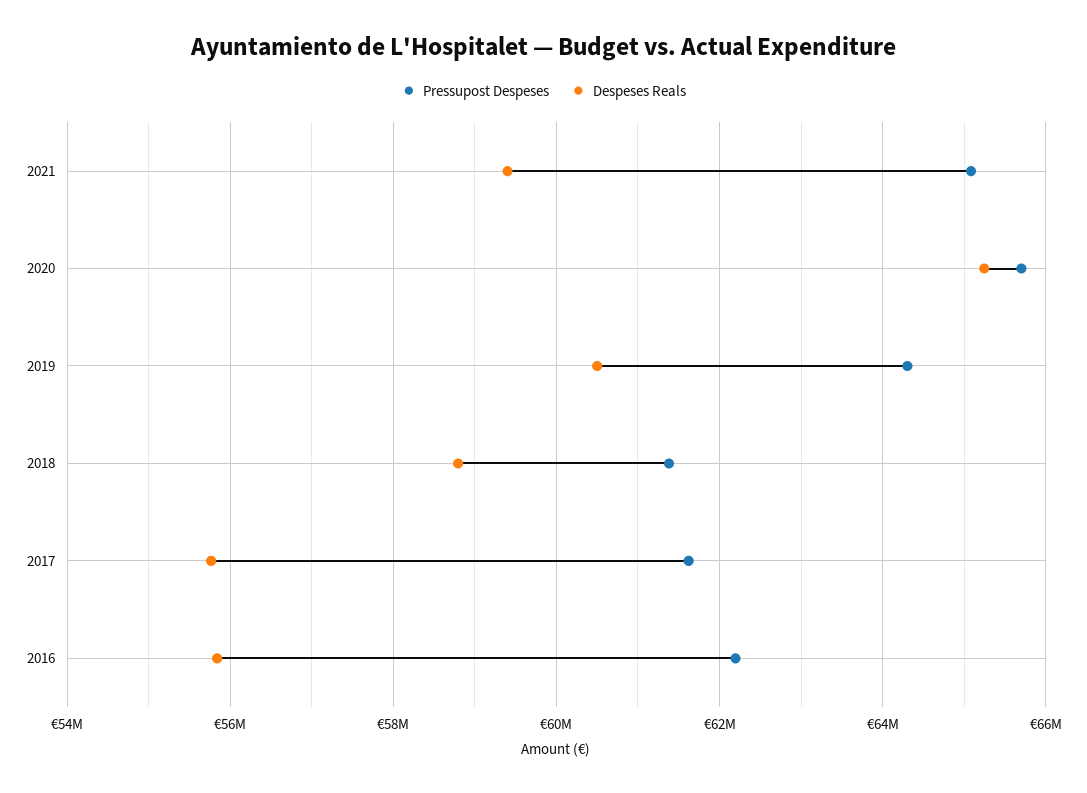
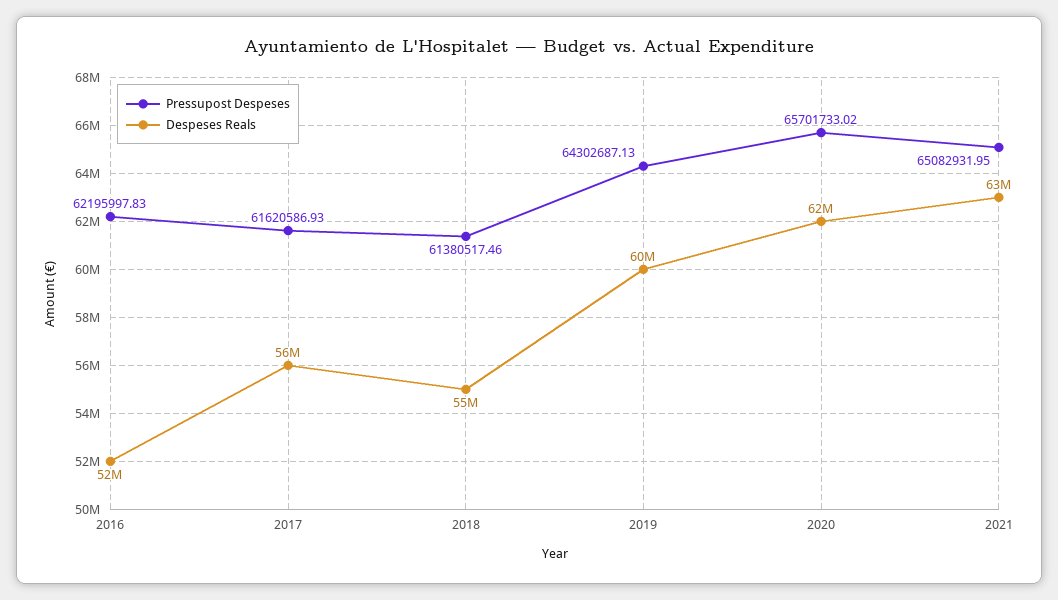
  {
    "Pressupost Despeses": {
      "2021": 65082931.95,
      "2020": 65701733.02,
      "2019": 64302687.13,
      "2018": 61380517.46,
      "2017": 61620586.93,
      "2016": 62195997.83
    },
    "Despeses Reals": {
-     "2021": 59400000,
+     "2021": 63000000,
-     "2020": 65200000,
+     "2020": 62000000,
      "2019": 60000000,
-     "2018": 58800000,
+     "2018": 55000000,
      "2017": 56000000,
-     "2016": 55800000
+     "2016": 52000000
    }
  }

